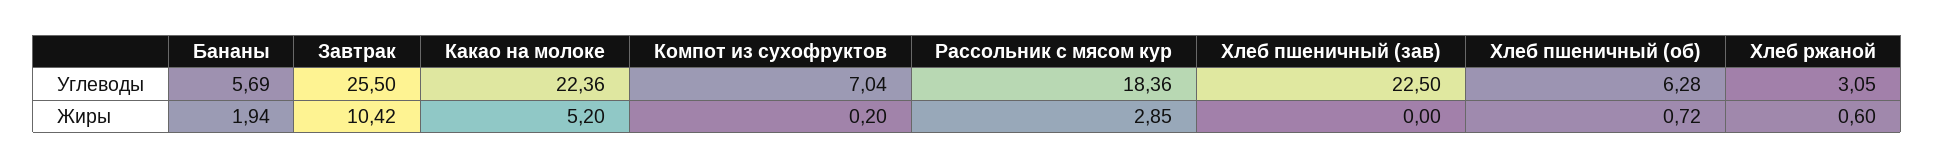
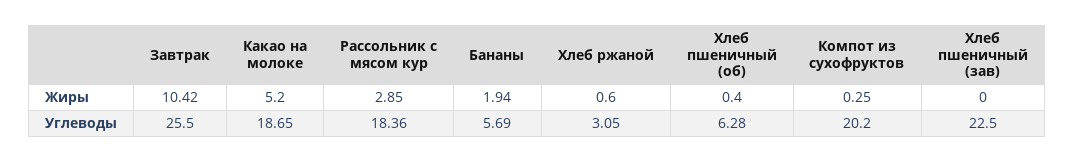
  {
    "Бананы": {
      "Углеводы": 5.69,
      "Жиры": 1.94
    },
    "Завтрак": {
      "Углеводы": 25.5,
      "Жиры": 10.42
    },
    "Какао на молоке": {
-     "Углеводы": 22.36,
+     "Углеводы": 18.65,
      "Жиры": 5.2
    },
    "Компот из сухофруктов": {
-     "Углеводы": 7.04,
+     "Углеводы": 20.2,
-     "Жиры": 0.2
+     "Жиры": 0.25
    },
    "Рассольник с мясом кур": {
      "Углеводы": 18.36,
      "Жиры": 2.85
    },
    "Хлеб пшеничный (зав)": {
      "Углеводы": 22.5,
      "Жиры": 0
    },
    "Хлеб пшеничный (об)": {
      "Углеводы": 6.28,
-     "Жиры": 0.72
+     "Жиры": 0.4
    },
    "Хлеб ржаной": {
      "Углеводы": 3.05,
      "Жиры": 0.6
    }
  }

